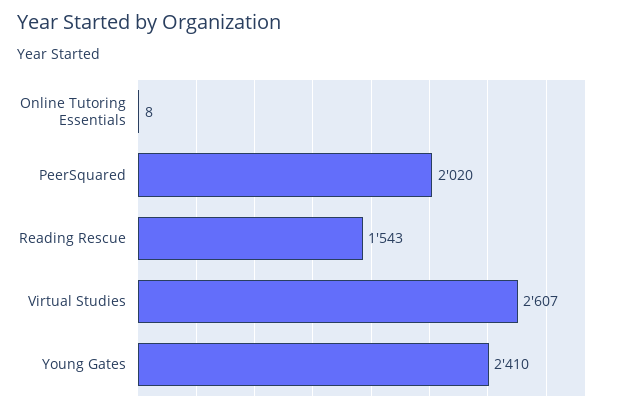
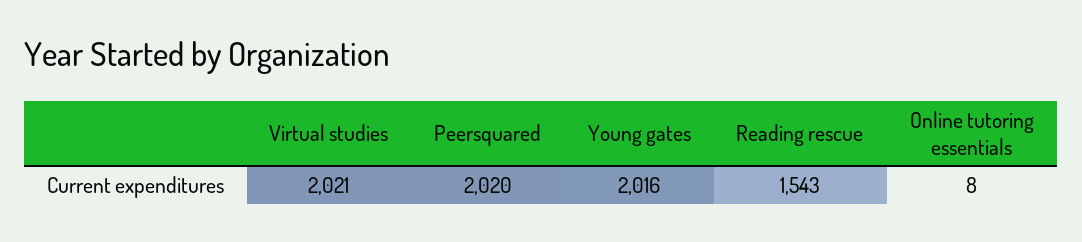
  {
    "Online Tutoring Essentials": 8,
    "PeerSquared": 2020,
    "Reading Rescue": 1543,
-   "Virtual Studies": 2607,
+   "Virtual Studies": 2021,
-   "Young Gates": 2410
+   "Young Gates": 2016
  }

